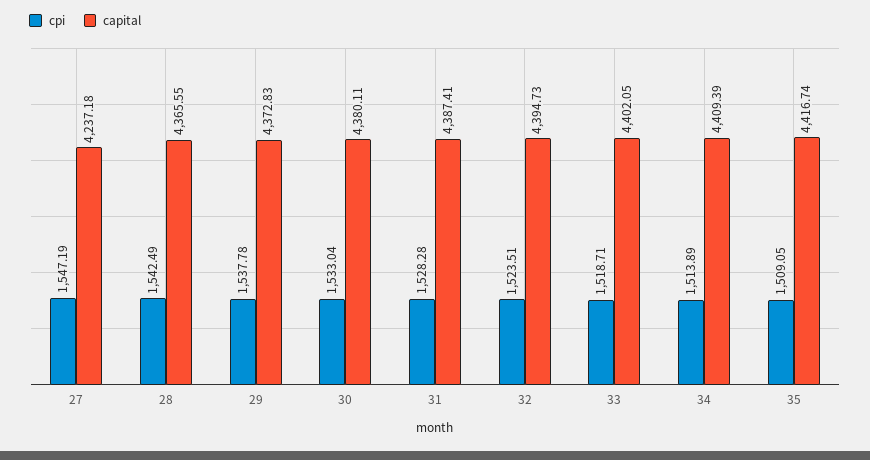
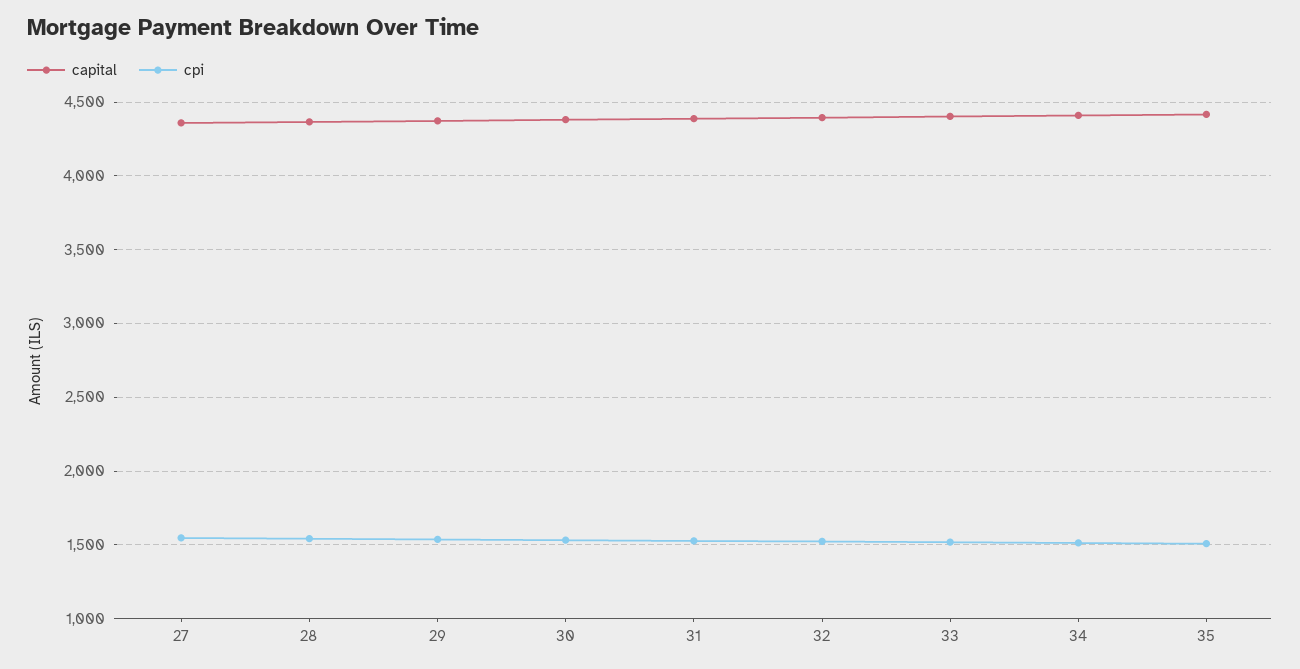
  {
    "cpi": {
      "27": 1547.19,
      "28": 1542.49,
      "29": 1537.78,
      "30": 1533.04,
      "31": 1528.28,
      "32": 1523.51,
      "33": 1518.71,
      "34": 1513.89,
      "35": 1509.05
    },
    "capital": {
-     "27": 4237.18,
+     "27": 4350,
      "28": 4365.55,
      "29": 4372.83,
      "30": 4380.11,
      "31": 4387.41,
      "32": 4394.73,
      "33": 4402.05,
      "34": 4409.39,
      "35": 4416.74
    }
  }

